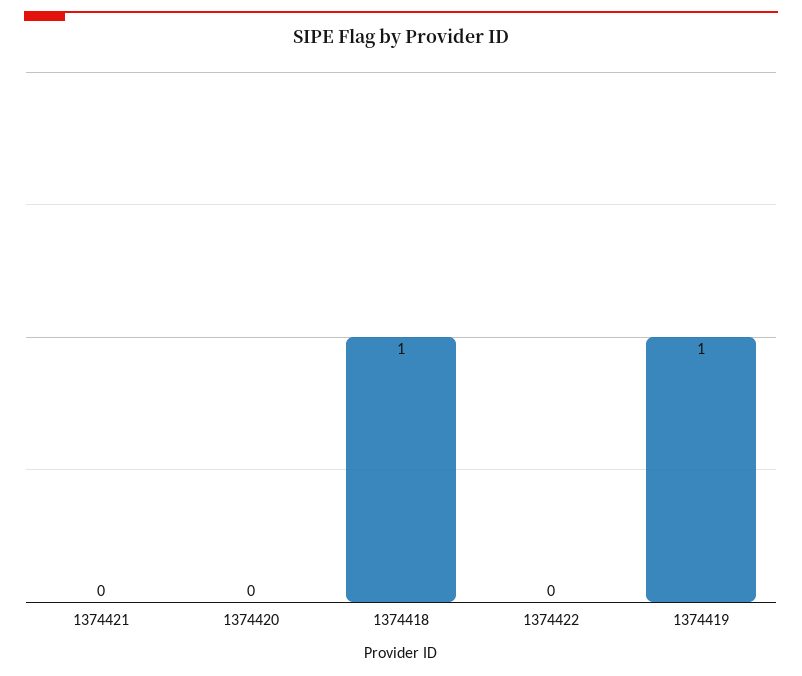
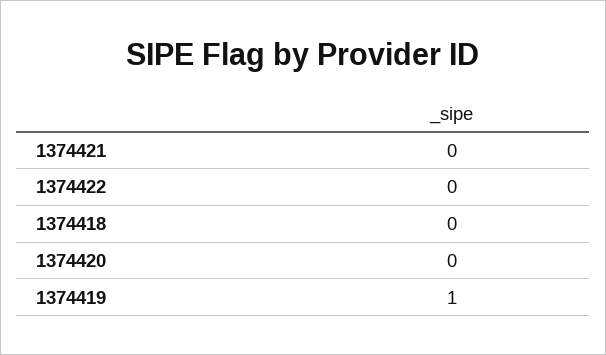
  {
    "1374421": 0,
    "1374420": 0,
-   "1374418": 1,
+   "1374418": 0,
    "1374422": 0,
    "1374419": 1
  }

